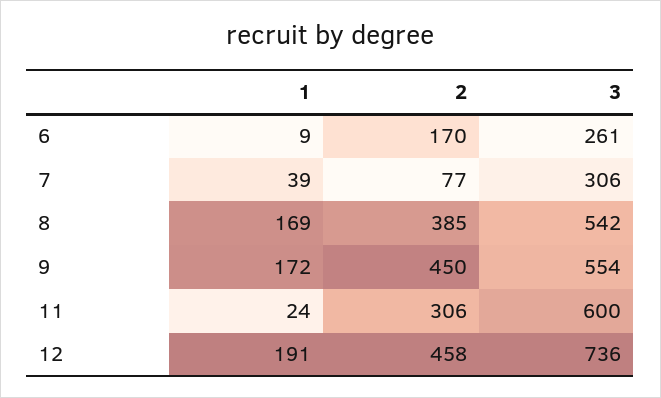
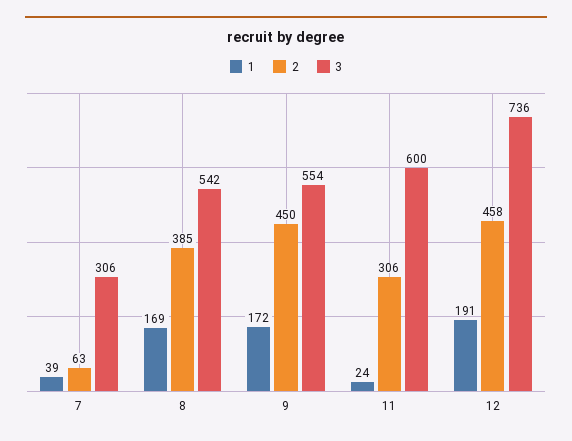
  {
    "1": {
-     "6": 9,
      "7": 39,
      "8": 169,
      "9": 172,
      "11": 24,
      "12": 191
    },
    "2": {
-     "6": 170,
-     "7": 77,
+     "7": 63,
      "8": 385,
      "9": 450,
      "11": 306,
      "12": 458
    },
    "3": {
-     "6": 261,
      "7": 306,
      "8": 542,
      "9": 554,
      "11": 600,
      "12": 736
    }
  }

